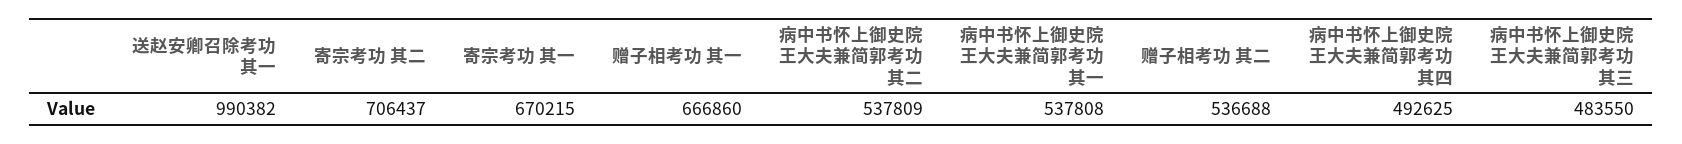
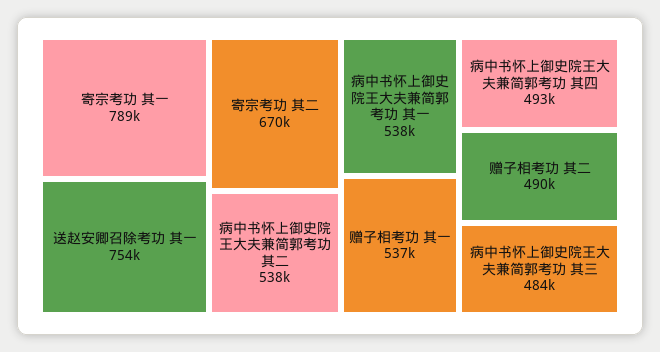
  {
-   "送赵安卿召除考功 其一": 990382,
+   "送赵安卿召除考功 其一": 754000,
-   "寄宗考功 其二": 706437,
+   "寄宗考功 其二": 670000,
-   "寄宗考功 其一": 670215,
+   "寄宗考功 其一": 789000,
-   "赠子相考功 其一": 666860,
+   "赠子相考功 其一": 537000,
    "病中书怀上御史院王大夫兼简郭考功 其二": 537809,
    "病中书怀上御史院王大夫兼简郭考功 其一": 537808,
-   "赠子相考功 其二": 536688,
+   "赠子相考功 其二": 490000,
    "病中书怀上御史院王大夫兼简郭考功 其四": 492625,
    "病中书怀上御史院王大夫兼简郭考功 其三": 483550
  }

